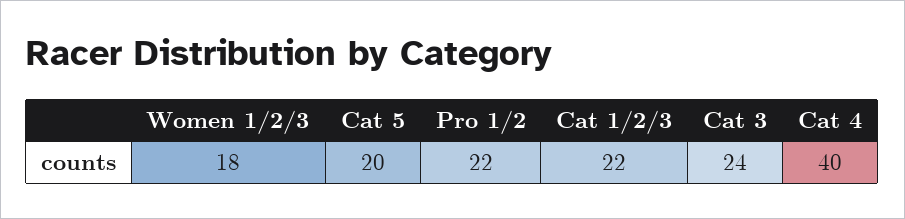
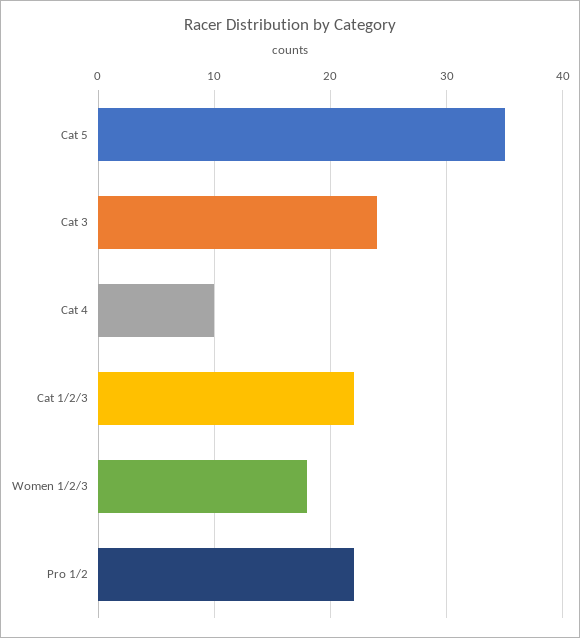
  {
    "Women 1/2/3": 18,
-   "Cat 5": 20,
+   "Cat 5": 35,
    "Pro 1/2": 22,
    "Cat 1/2/3": 22,
    "Cat 3": 24,
-   "Cat 4": 40
+   "Cat 4": 10
  }

